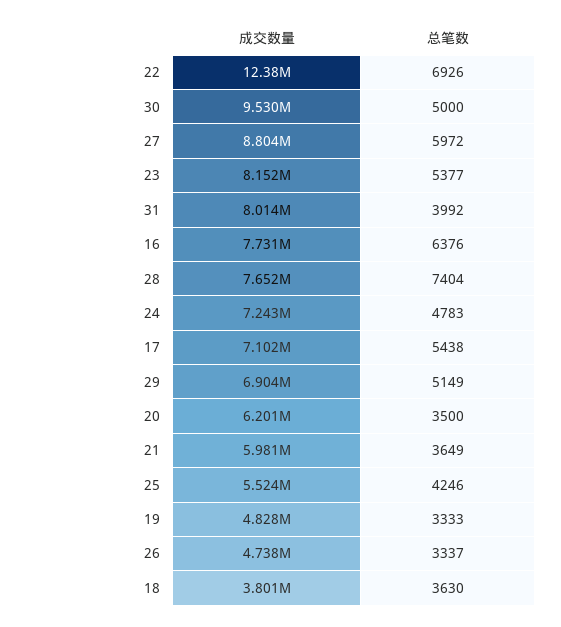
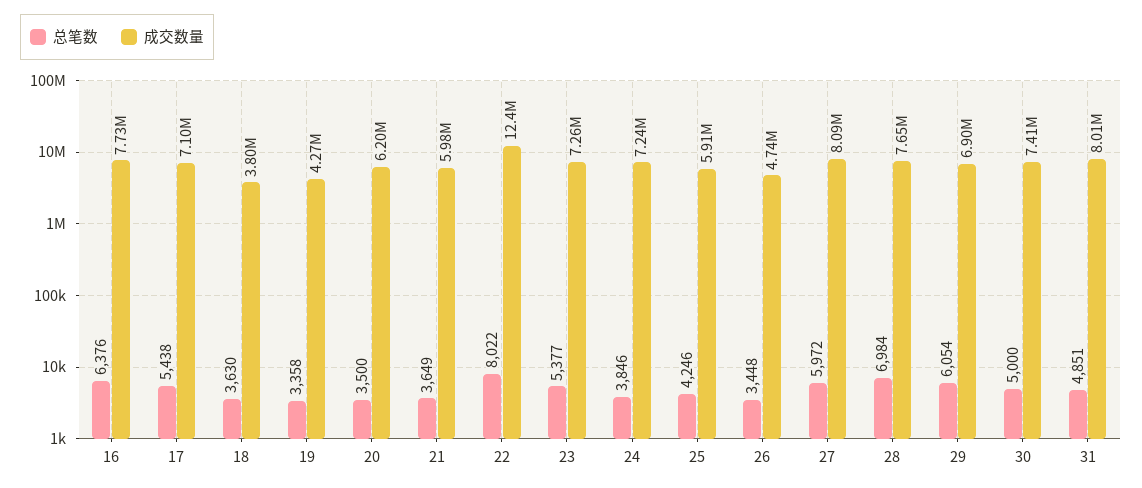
  {
    "成交数量": {
      "22": 12380000,
-     "30": 9530000,
+     "30": 7410000,
-     "27": 8804000,
+     "27": 8090000,
-     "23": 8152000,
+     "23": 7260000,
      "31": 8014000,
      "16": 7731000,
      "28": 7652000,
      "24": 7243000,
      "17": 7102000,
      "29": 6904000,
      "20": 6201000,
      "21": 5981000,
-     "25": 5524000,
+     "25": 5910000,
-     "19": 4828000,
+     "19": 4270000,
      "26": 4738000,
      "18": 3801000
    },
    "总笔数": {
-     "22": 6926,
+     "22": 8022,
      "30": 5000,
      "27": 5972,
      "23": 5377,
-     "31": 3992,
+     "31": 4851,
      "16": 6376,
-     "28": 7404,
+     "28": 6984,
-     "24": 4783,
+     "24": 3846,
      "17": 5438,
-     "29": 5149,
+     "29": 6054,
      "20": 3500,
      "21": 3649,
      "25": 4246,
-     "19": 3333,
+     "19": 3358,
-     "26": 3337,
+     "26": 3448,
      "18": 3630
    }
  }

